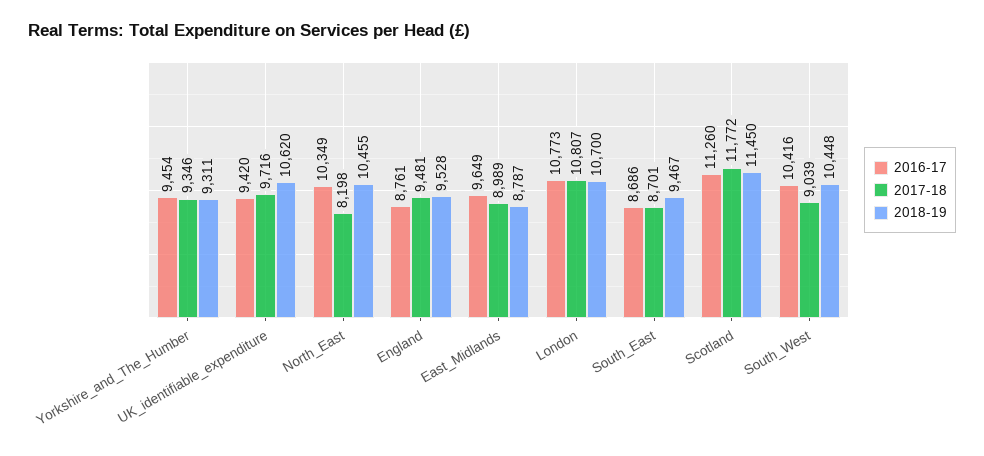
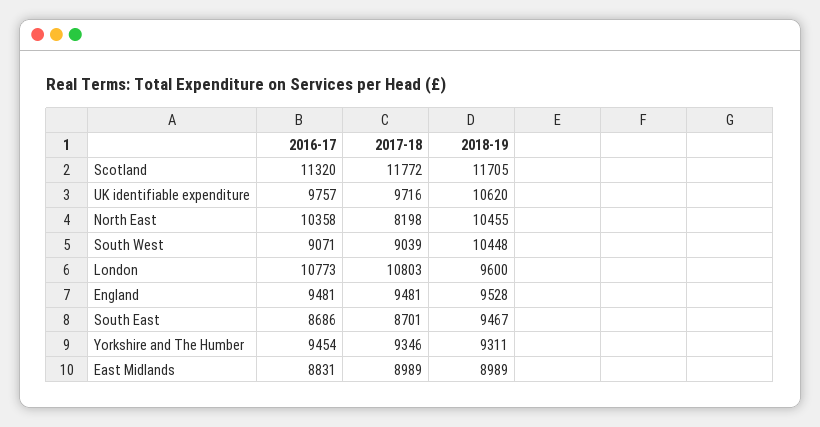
  {
    "2016-17": {
      "Yorkshire_and_The_Humber": 9454,
-     "UK_identifiable_expenditure": 9420,
+     "UK_identifiable_expenditure": 9757,
-     "North_East": 10349,
+     "North_East": 10358,
-     "England": 8761,
+     "England": 9481,
-     "East_Midlands": 9649,
+     "East_Midlands": 8831,
      "London": 10773,
      "South_East": 8686,
-     "Scotland": 11260,
+     "Scotland": 11320,
-     "South_West": 10416
+     "South_West": 9071
    },
    "2017-18": {
      "Yorkshire_and_The_Humber": 9346,
      "UK_identifiable_expenditure": 9716,
      "North_East": 8198,
      "England": 9481,
      "East_Midlands": 8989,
-     "London": 10807,
+     "London": 10803,
      "South_East": 8701,
      "Scotland": 11772,
      "South_West": 9039
    },
    "2018-19": {
      "Yorkshire_and_The_Humber": 9311,
      "UK_identifiable_expenditure": 10620,
      "North_East": 10455,
      "England": 9528,
-     "East_Midlands": 8787,
+     "East_Midlands": 8989,
-     "London": 10700,
+     "London": 9600,
      "South_East": 9467,
-     "Scotland": 11450,
+     "Scotland": 11705,
      "South_West": 10448
    }
  }

